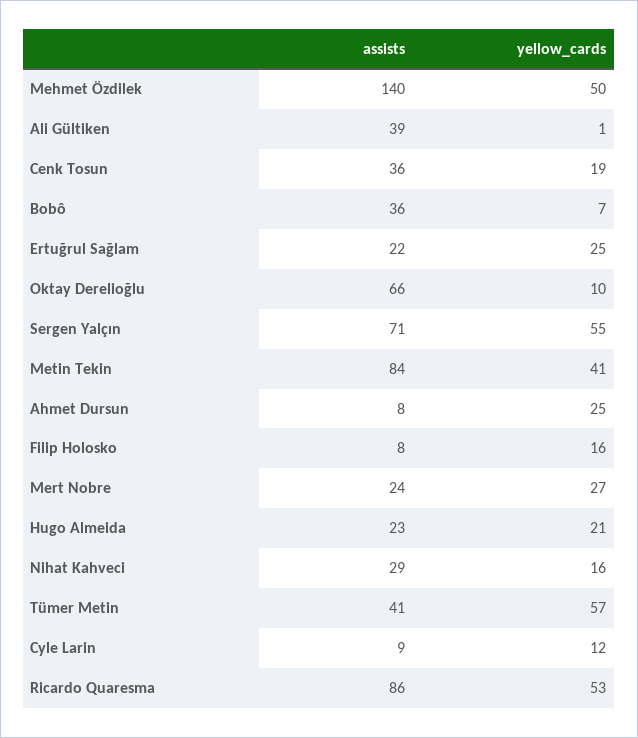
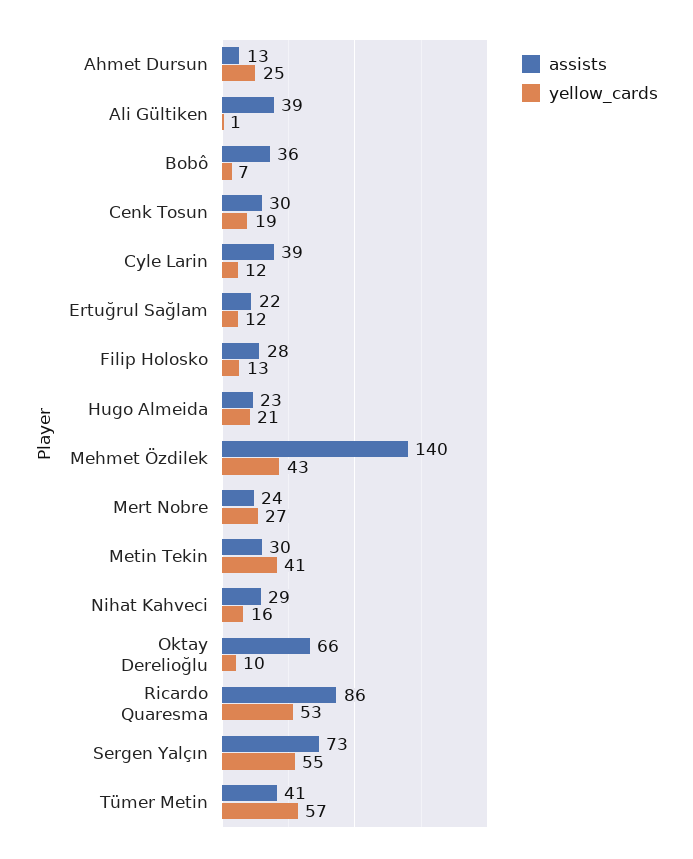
  {
    "assists": {
      "Mehmet Özdilek": 140,
      "Ali Gültiken": 39,
-     "Cenk Tosun": 36,
+     "Cenk Tosun": 30,
      "Bobô": 36,
      "Ertuğrul Sağlam": 22,
      "Oktay Derelioğlu": 66,
-     "Sergen Yalçın": 71,
+     "Sergen Yalçın": 73,
-     "Metin Tekin": 84,
+     "Metin Tekin": 30,
-     "Ahmet Dursun": 8,
+     "Ahmet Dursun": 13,
-     "Filip Holosko": 8,
+     "Filip Holosko": 28,
      "Mert Nobre": 24,
      "Hugo Almeida": 23,
      "Nihat Kahveci": 29,
      "Tümer Metin": 41,
-     "Cyle Larin": 9,
+     "Cyle Larin": 39,
      "Ricardo Quaresma": 86
    },
    "yellow_cards": {
-     "Mehmet Özdilek": 50,
+     "Mehmet Özdilek": 43,
      "Ali Gültiken": 1,
      "Cenk Tosun": 19,
      "Bobô": 7,
-     "Ertuğrul Sağlam": 25,
+     "Ertuğrul Sağlam": 12,
      "Oktay Derelioğlu": 10,
      "Sergen Yalçın": 55,
      "Metin Tekin": 41,
      "Ahmet Dursun": 25,
-     "Filip Holosko": 16,
+     "Filip Holosko": 13,
      "Mert Nobre": 27,
      "Hugo Almeida": 21,
      "Nihat Kahveci": 16,
      "Tümer Metin": 57,
      "Cyle Larin": 12,
      "Ricardo Quaresma": 53
    }
  }

